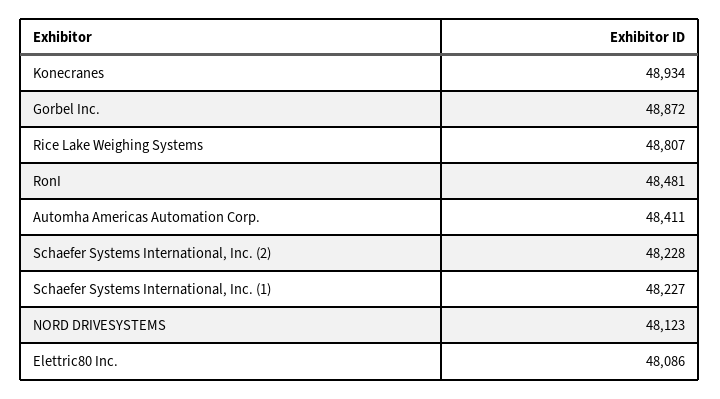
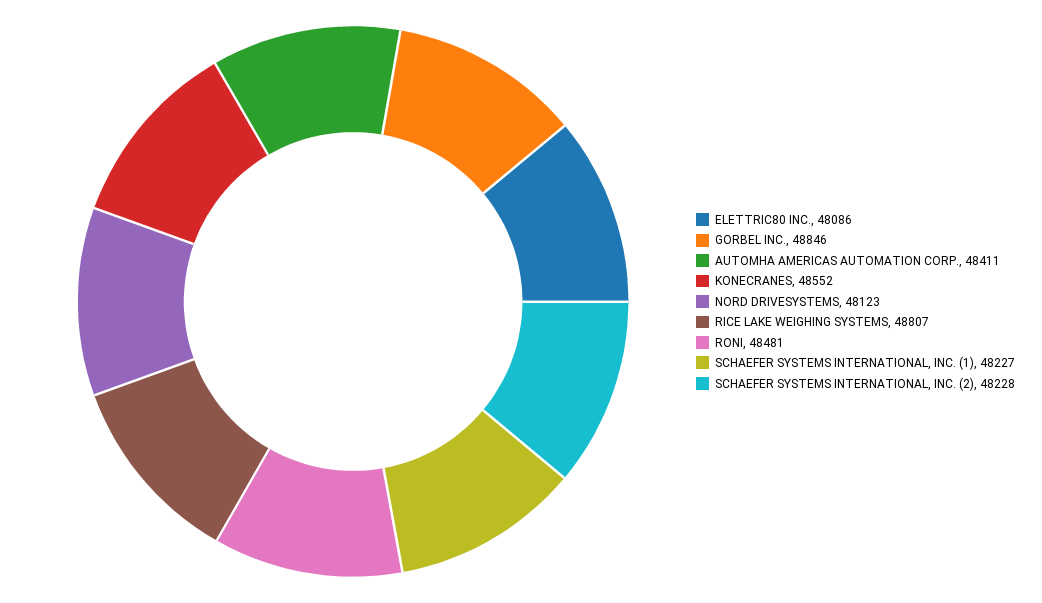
  {
-   "Konecranes": 48934,
+   "Konecranes": 48552,
-   "Gorbel Inc.": 48872,
+   "Gorbel Inc.": 48846,
    "Rice Lake Weighing Systems": 48807,
    "RonI": 48481,
    "Automha Americas Automation Corp.": 48411,
    "Schaefer Systems International, Inc. (2)": 48228,
    "Schaefer Systems International, Inc. (1)": 48227,
    "NORD DRIVESYSTEMS": 48123,
    "Elettric80 Inc.": 48086
  }

